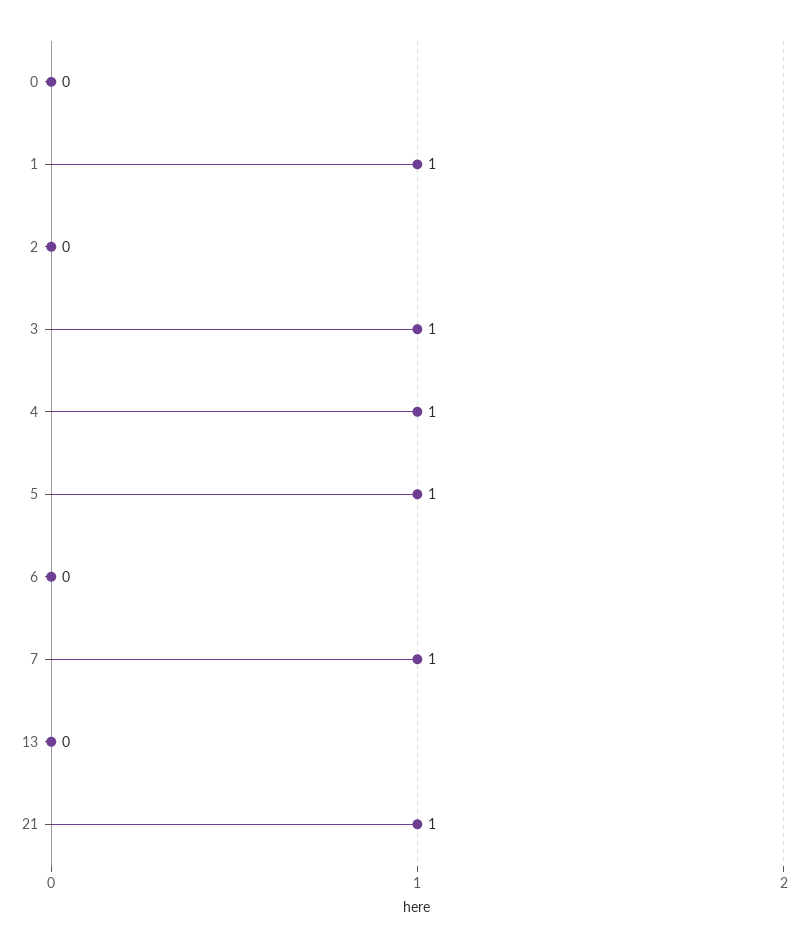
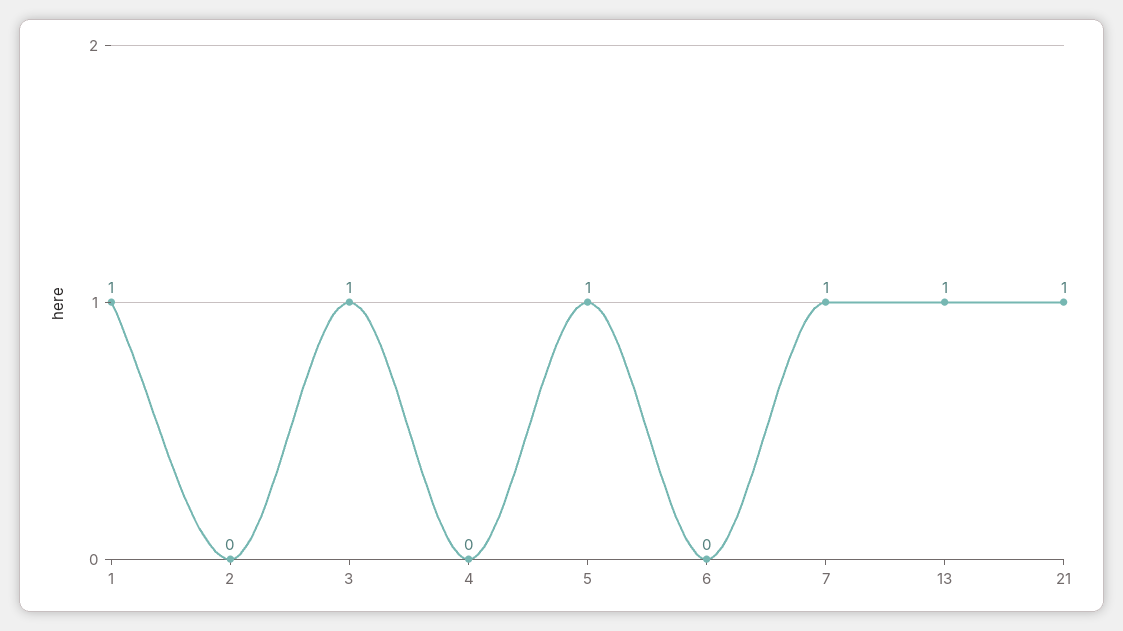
  {
-   "0": 0,
    "1": 1,
    "2": 0,
    "3": 1,
-   "4": 1,
+   "4": 0,
    "5": 1,
    "6": 0,
    "7": 1,
-   "13": 0,
+   "13": 1,
    "21": 1
  }

